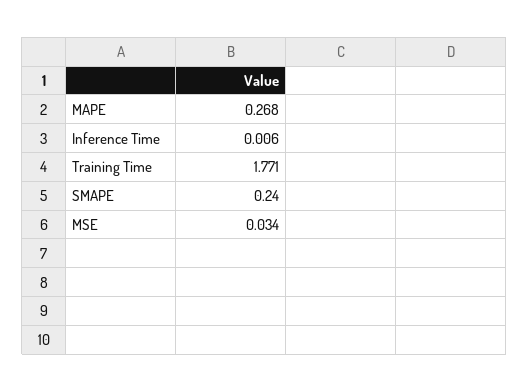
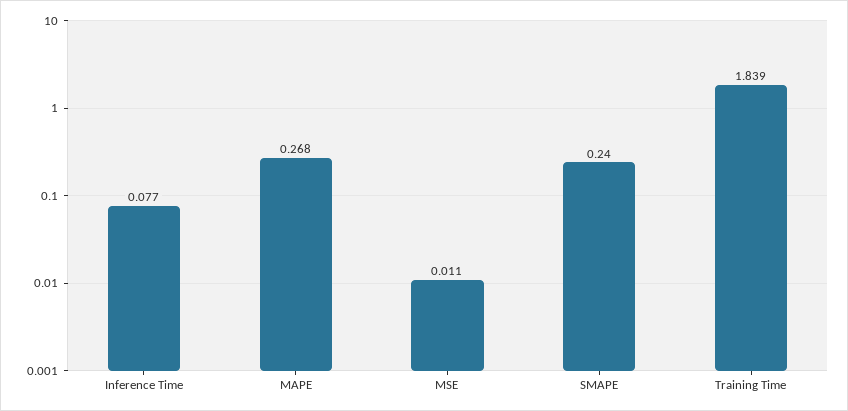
  {
    "MAPE": 0.268,
-   "Inference Time": 0.006,
+   "Inference Time": 0.077,
-   "Training Time": 1.771,
+   "Training Time": 1.839,
    "SMAPE": 0.24,
-   "MSE": 0.034
+   "MSE": 0.011
  }

